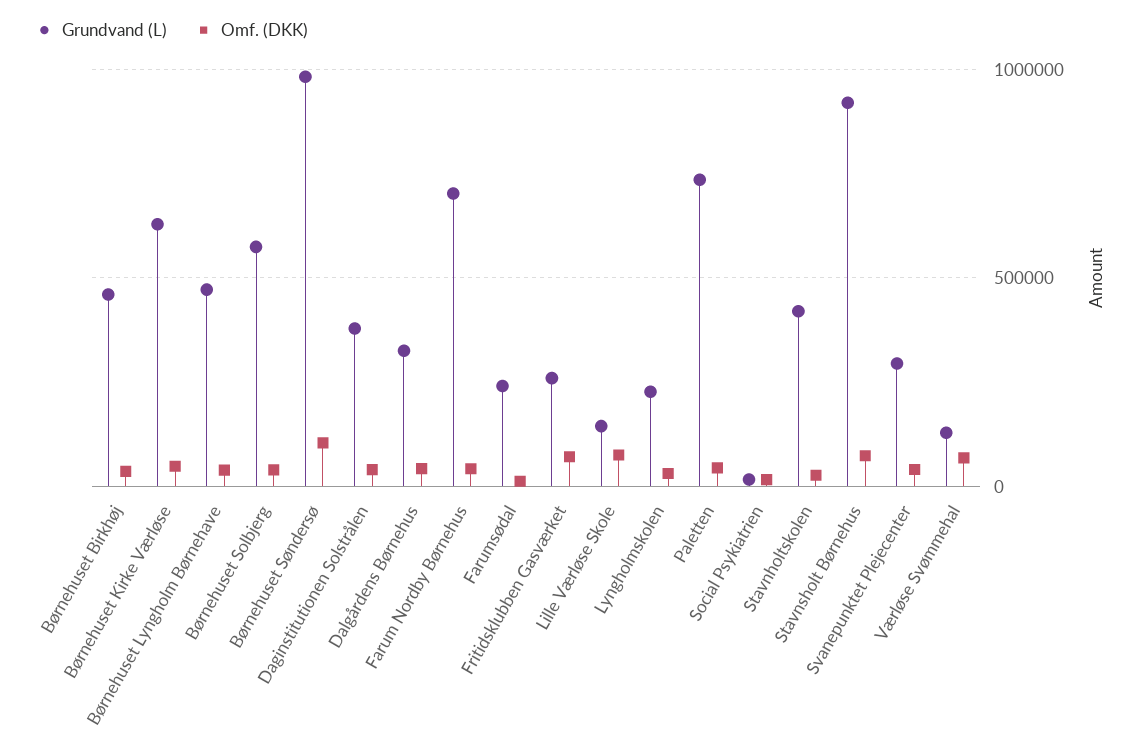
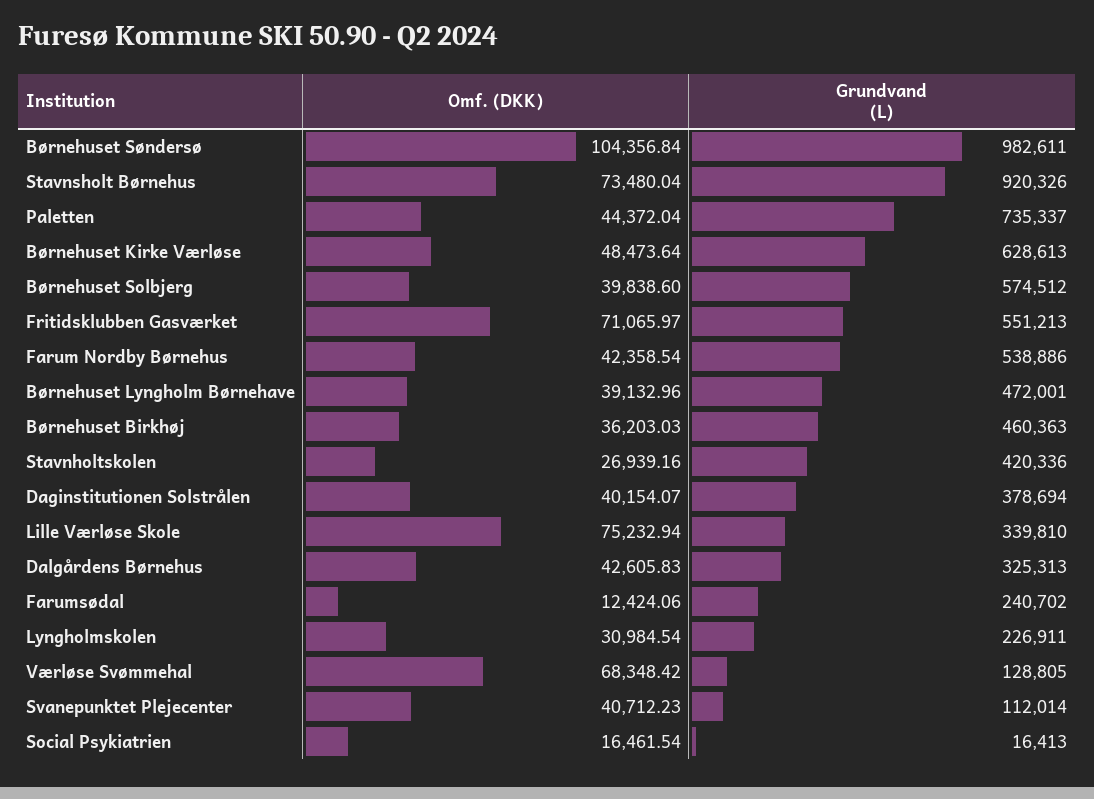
  {
    "Grundvand (L)": {
      "Børnehuset Birkhøj": 460363,
      "Børnehuset Kirke Værløse": 628613,
      "Børnehuset Lyngholm Børnehave": 472001,
      "Børnehuset Solbjerg": 574512,
      "Børnehuset Søndersø": 982611,
      "Daginstitutionen Solstrålen": 378694,
      "Dalgårdens Børnehus": 325313,
-     "Farum Nordby Børnehus": 700000,
+     "Farum Nordby Børnehus": 538886,
      "Farumsødal": 240702,
-     "Fritidsklubben Gasværket": 250000,
+     "Fritidsklubben Gasværket": 551213,
-     "Lille Værløse Skole": 150000,
+     "Lille Værløse Skole": 339810,
      "Lyngholmskolen": 226911,
      "Paletten": 735337,
      "Social Psykiatrien": 16413,
      "Stavnholtskolen": 420336,
      "Stavnsholt Børnehus": 920326,
-     "Svanepunktet Plejecenter": 300000,
+     "Svanepunktet Plejecenter": 112014,
      "Værløse Svømmehal": 128805
    },
    "Omf. (DKK)": {
      "Børnehuset Birkhøj": 36203.03,
      "Børnehuset Kirke Værløse": 48473.64,
      "Børnehuset Lyngholm Børnehave": 39132.96,
      "Børnehuset Solbjerg": 39838.6,
      "Børnehuset Søndersø": 104356.84,
      "Daginstitutionen Solstrålen": 40154.07,
      "Dalgårdens Børnehus": 42605.83,
      "Farum Nordby Børnehus": 42358.54,
      "Farumsødal": 12424.06,
      "Fritidsklubben Gasværket": 71065.97,
      "Lille Værløse Skole": 75232.94,
      "Lyngholmskolen": 30984.54,
      "Paletten": 44372.04,
      "Social Psykiatrien": 16461.54,
      "Stavnholtskolen": 26939.16,
      "Stavnsholt Børnehus": 73480.04,
      "Svanepunktet Plejecenter": 40712.23,
      "Værløse Svømmehal": 68348.42
    }
  }

